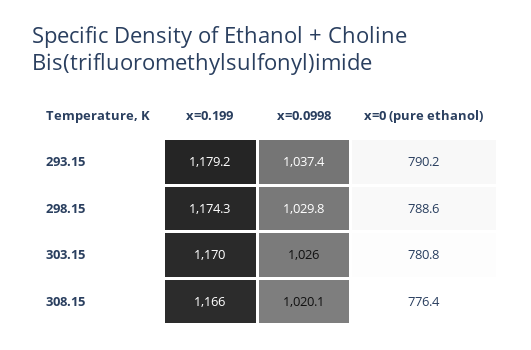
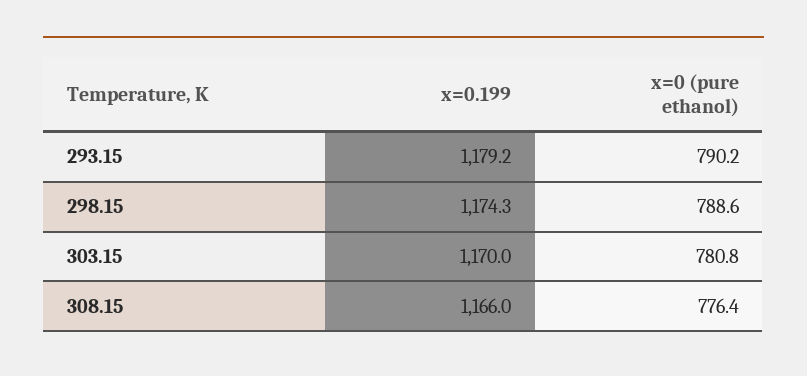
  {
    "x=0.199": {
      "293.15": 1179.2,
      "298.15": 1174.3,
      "303.15": 1170,
      "308.15": 1166
    },
-   "x=0.0998": {
-     "293.15": 1037.4,
-     "298.15": 1029.8,
-     "303.15": 1026,
-     "308.15": 1020.1
-   },
    "x=0 (pure ethanol)": {
      "293.15": 790.2,
      "298.15": 788.6,
      "303.15": 780.8,
      "308.15": 776.4
    }
  }

